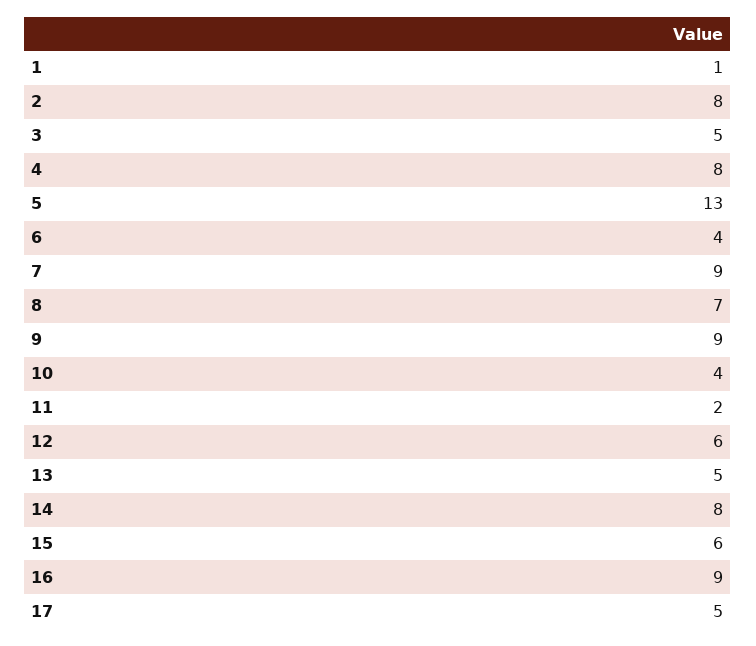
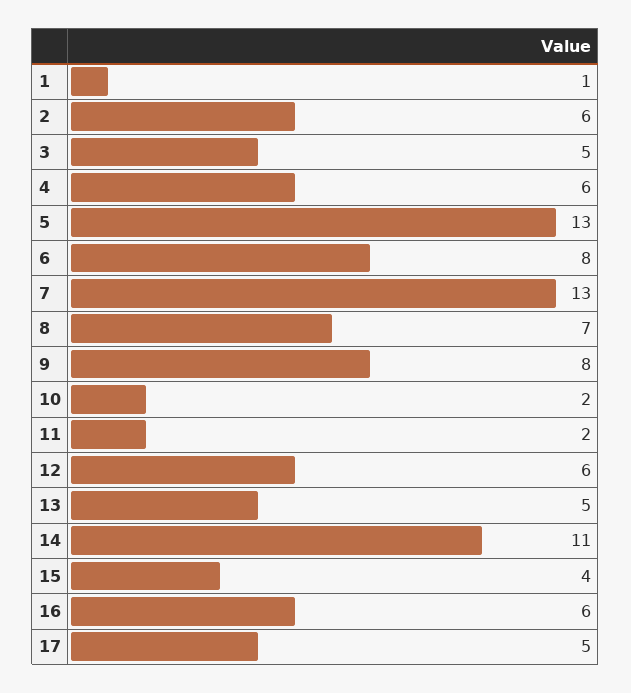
  {
    "1": 1,
-   "2": 8,
+   "2": 6,
    "3": 5,
-   "4": 8,
+   "4": 6,
    "5": 13,
-   "6": 4,
+   "6": 8,
-   "7": 9,
+   "7": 13,
    "8": 7,
-   "9": 9,
+   "9": 8,
-   "10": 4,
+   "10": 2,
    "11": 2,
    "12": 6,
    "13": 5,
-   "14": 8,
+   "14": 11,
-   "15": 6,
+   "15": 4,
-   "16": 9,
+   "16": 6,
    "17": 5
  }

